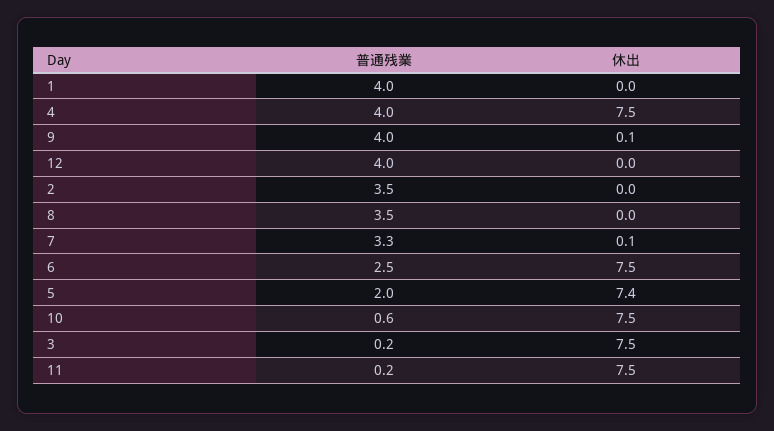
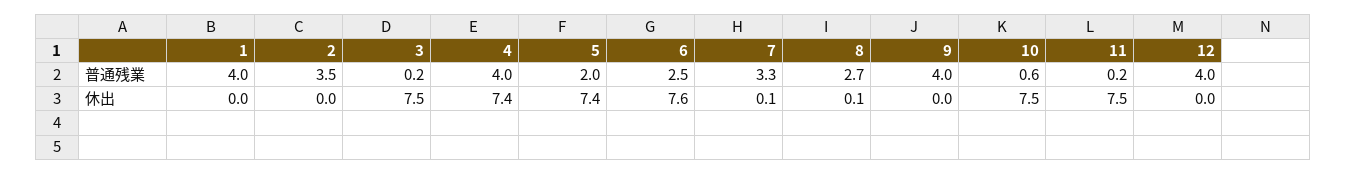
  {
    "普通残業": {
      "1": 4,
      "4": 4,
      "9": 4,
      "12": 4,
      "2": 3.5,
-     "8": 3.5,
+     "8": 2.7,
      "7": 3.3,
      "6": 2.5,
      "5": 2,
      "10": 0.6,
      "3": 0.2,
      "11": 0.2
    },
    "休出": {
      "1": 0,
-     "4": 7.5,
+     "4": 7.4,
-     "9": 0.1,
+     "9": 0,
      "12": 0,
      "2": 0,
-     "8": 0,
+     "8": 0.1,
      "7": 0.1,
-     "6": 7.5,
+     "6": 7.6,
      "5": 7.4,
      "10": 7.5,
      "3": 7.5,
      "11": 7.5
    }
  }

